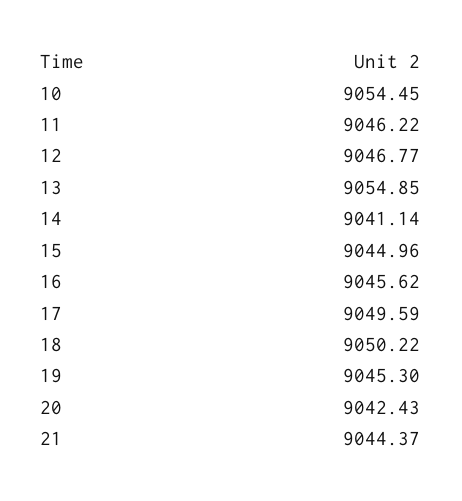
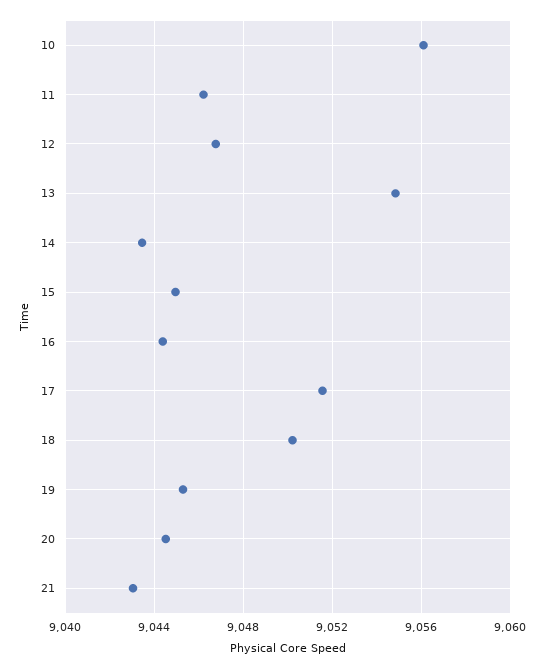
  {
-   "10": 9054.45,
+   "10": 9056,
    "11": 9046.22,
    "12": 9046.77,
    "13": 9054.85,
-   "14": 9041.14,
+   "14": 9043.5,
    "15": 9044.96,
-   "16": 9045.62,
+   "16": 9044.5,
-   "17": 9049.59,
+   "17": 9051.5,
    "18": 9050.22,
    "19": 9045.3,
-   "20": 9042.43,
+   "20": 9044.5,
-   "21": 9044.37
+   "21": 9043
  }

